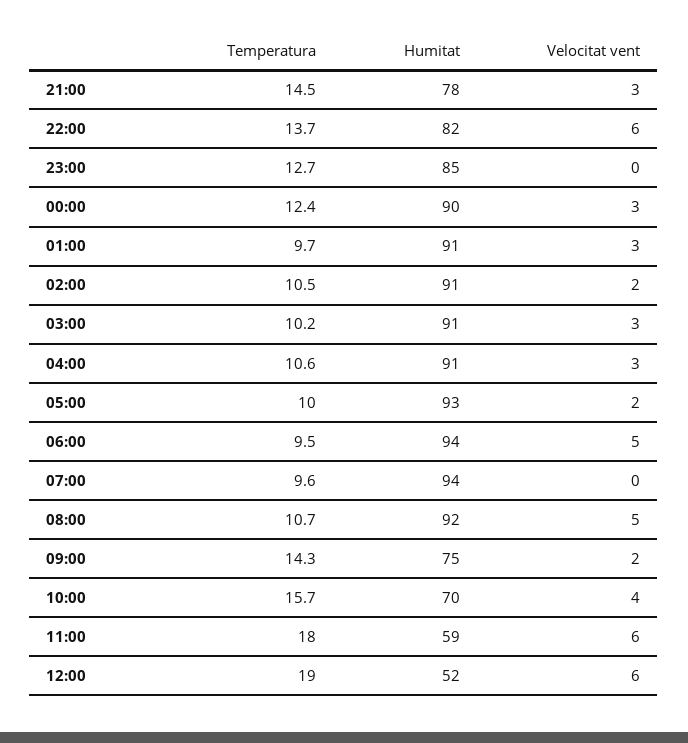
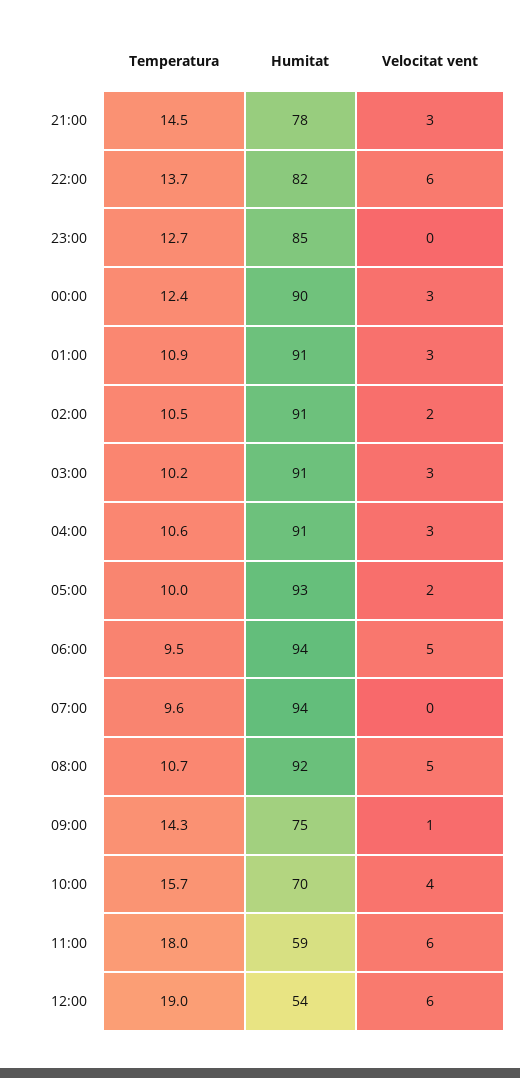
  {
    "Temperatura": {
      "21:00": 14.5,
      "22:00": 13.7,
      "23:00": 12.7,
      "00:00": 12.4,
-     "01:00": 9.7,
+     "01:00": 10.9,
      "02:00": 10.5,
      "03:00": 10.2,
      "04:00": 10.6,
      "05:00": 10,
      "06:00": 9.5,
      "07:00": 9.6,
      "08:00": 10.7,
      "09:00": 14.3,
      "10:00": 15.7,
      "11:00": 18,
      "12:00": 19
    },
    "Humitat": {
      "21:00": 78,
      "22:00": 82,
      "23:00": 85,
      "00:00": 90,
      "01:00": 91,
      "02:00": 91,
      "03:00": 91,
      "04:00": 91,
      "05:00": 93,
      "06:00": 94,
      "07:00": 94,
      "08:00": 92,
      "09:00": 75,
      "10:00": 70,
      "11:00": 59,
-     "12:00": 52
+     "12:00": 54
    },
    "Velocitat vent": {
      "21:00": 3,
      "22:00": 6,
      "23:00": 0,
      "00:00": 3,
      "01:00": 3,
      "02:00": 2,
      "03:00": 3,
      "04:00": 3,
      "05:00": 2,
      "06:00": 5,
      "07:00": 0,
      "08:00": 5,
-     "09:00": 2,
+     "09:00": 1,
      "10:00": 4,
      "11:00": 6,
      "12:00": 6
    }
  }

